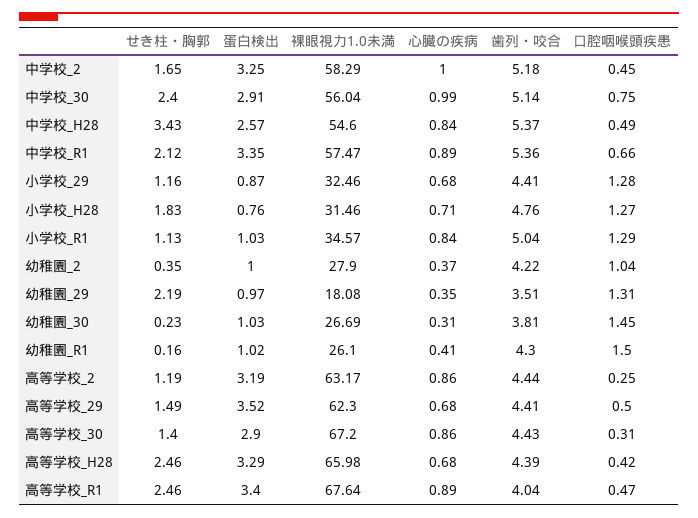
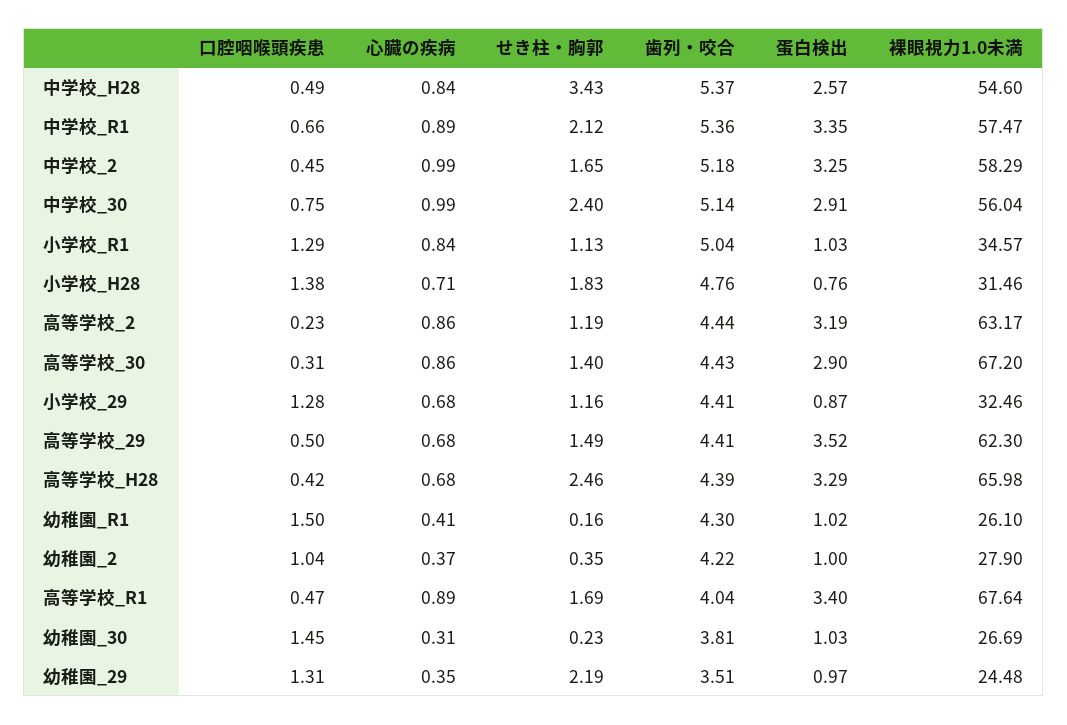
  {
    "せき柱・胸郭": {
      "中学校_2": 1.65,
      "中学校_30": 2.4,
      "中学校_H28": 3.43,
      "中学校_R1": 2.12,
      "小学校_29": 1.16,
      "小学校_H28": 1.83,
      "小学校_R1": 1.13,
      "幼稚園_2": 0.35,
      "幼稚園_29": 2.19,
      "幼稚園_30": 0.23,
      "幼稚園_R1": 0.16,
      "高等学校_2": 1.19,
      "高等学校_29": 1.49,
      "高等学校_30": 1.4,
      "高等学校_H28": 2.46,
-     "高等学校_R1": 2.46
+     "高等学校_R1": 1.69
    },
    "蛋白検出": {
      "中学校_2": 3.25,
      "中学校_30": 2.91,
      "中学校_H28": 2.57,
      "中学校_R1": 3.35,
      "小学校_29": 0.87,
      "小学校_H28": 0.76,
      "小学校_R1": 1.03,
      "幼稚園_2": 1,
      "幼稚園_29": 0.97,
      "幼稚園_30": 1.03,
      "幼稚園_R1": 1.02,
      "高等学校_2": 3.19,
      "高等学校_29": 3.52,
      "高等学校_30": 2.9,
      "高等学校_H28": 3.29,
      "高等学校_R1": 3.4
    },
    "裸眼視力1.0未満": {
      "中学校_2": 58.29,
      "中学校_30": 56.04,
      "中学校_H28": 54.6,
      "中学校_R1": 57.47,
      "小学校_29": 32.46,
      "小学校_H28": 31.46,
      "小学校_R1": 34.57,
      "幼稚園_2": 27.9,
-     "幼稚園_29": 18.08,
+     "幼稚園_29": 24.48,
      "幼稚園_30": 26.69,
      "幼稚園_R1": 26.1,
      "高等学校_2": 63.17,
      "高等学校_29": 62.3,
      "高等学校_30": 67.2,
      "高等学校_H28": 65.98,
      "高等学校_R1": 67.64
    },
    "心臓の疾病": {
-     "中学校_2": 1,
+     "中学校_2": 0.99,
      "中学校_30": 0.99,
      "中学校_H28": 0.84,
      "中学校_R1": 0.89,
      "小学校_29": 0.68,
      "小学校_H28": 0.71,
      "小学校_R1": 0.84,
      "幼稚園_2": 0.37,
      "幼稚園_29": 0.35,
      "幼稚園_30": 0.31,
      "幼稚園_R1": 0.41,
      "高等学校_2": 0.86,
      "高等学校_29": 0.68,
      "高等学校_30": 0.86,
      "高等学校_H28": 0.68,
      "高等学校_R1": 0.89
    },
    "歯列・咬合": {
      "中学校_2": 5.18,
      "中学校_30": 5.14,
      "中学校_H28": 5.37,
      "中学校_R1": 5.36,
      "小学校_29": 4.41,
      "小学校_H28": 4.76,
      "小学校_R1": 5.04,
      "幼稚園_2": 4.22,
      "幼稚園_29": 3.51,
      "幼稚園_30": 3.81,
      "幼稚園_R1": 4.3,
      "高等学校_2": 4.44,
      "高等学校_29": 4.41,
      "高等学校_30": 4.43,
      "高等学校_H28": 4.39,
      "高等学校_R1": 4.04
    },
    "口腔咽喉頭疾患": {
      "中学校_2": 0.45,
      "中学校_30": 0.75,
      "中学校_H28": 0.49,
      "中学校_R1": 0.66,
      "小学校_29": 1.28,
-     "小学校_H28": 1.27,
+     "小学校_H28": 1.38,
      "小学校_R1": 1.29,
      "幼稚園_2": 1.04,
      "幼稚園_29": 1.31,
      "幼稚園_30": 1.45,
      "幼稚園_R1": 1.5,
-     "高等学校_2": 0.25,
+     "高等学校_2": 0.23,
      "高等学校_29": 0.5,
      "高等学校_30": 0.31,
      "高等学校_H28": 0.42,
      "高等学校_R1": 0.47
    }
  }

